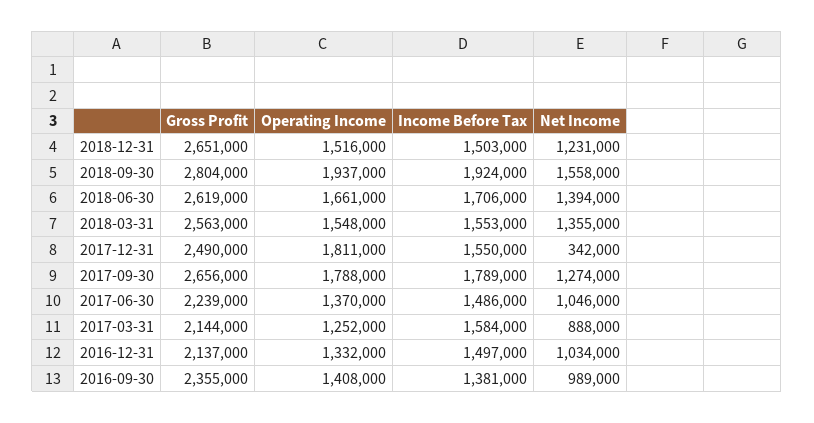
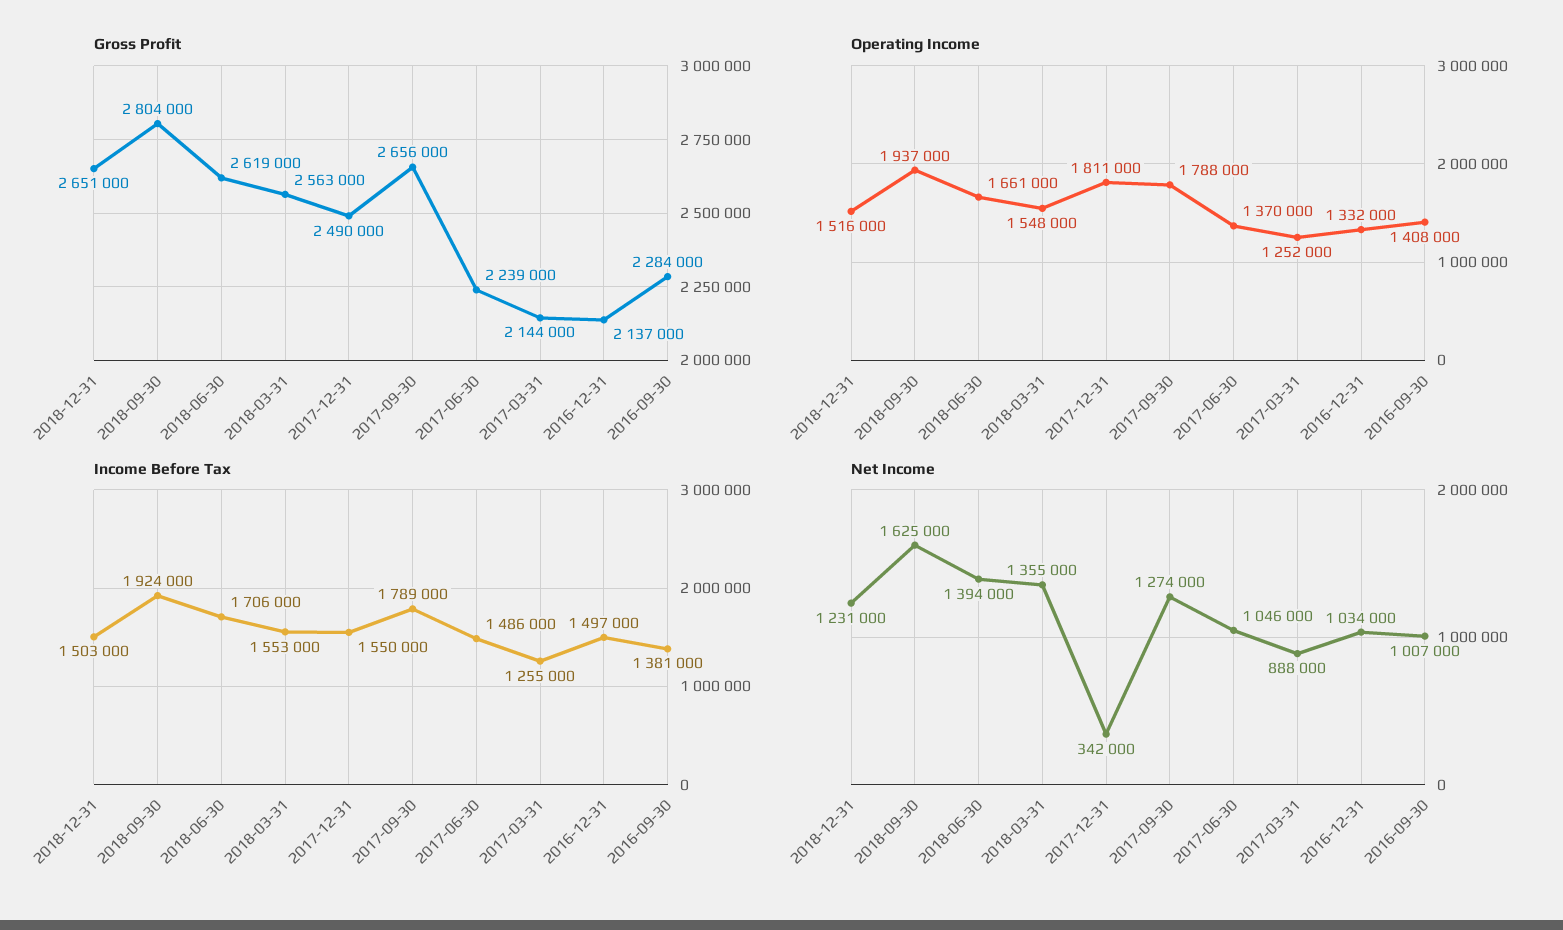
  {
    "Gross Profit": {
      "2018-12-31": 2651000,
      "2018-09-30": 2804000,
      "2018-06-30": 2619000,
      "2018-03-31": 2563000,
      "2017-12-31": 2490000,
      "2017-09-30": 2656000,
      "2017-06-30": 2239000,
      "2017-03-31": 2144000,
      "2016-12-31": 2137000,
-     "2016-09-30": 2355000
+     "2016-09-30": 2284000
    },
    "Operating Income": {
      "2018-12-31": 1516000,
      "2018-09-30": 1937000,
      "2018-06-30": 1661000,
      "2018-03-31": 1548000,
      "2017-12-31": 1811000,
      "2017-09-30": 1788000,
      "2017-06-30": 1370000,
      "2017-03-31": 1252000,
      "2016-12-31": 1332000,
      "2016-09-30": 1408000
    },
    "Income Before Tax": {
      "2018-12-31": 1503000,
      "2018-09-30": 1924000,
      "2018-06-30": 1706000,
      "2018-03-31": 1553000,
      "2017-12-31": 1550000,
      "2017-09-30": 1789000,
      "2017-06-30": 1486000,
-     "2017-03-31": 1584000,
+     "2017-03-31": 1255000,
      "2016-12-31": 1497000,
      "2016-09-30": 1381000
    },
    "Net Income": {
      "2018-12-31": 1231000,
-     "2018-09-30": 1558000,
+     "2018-09-30": 1625000,
      "2018-06-30": 1394000,
      "2018-03-31": 1355000,
      "2017-12-31": 342000,
      "2017-09-30": 1274000,
      "2017-06-30": 1046000,
      "2017-03-31": 888000,
      "2016-12-31": 1034000,
-     "2016-09-30": 989000
+     "2016-09-30": 1007000
    }
  }

